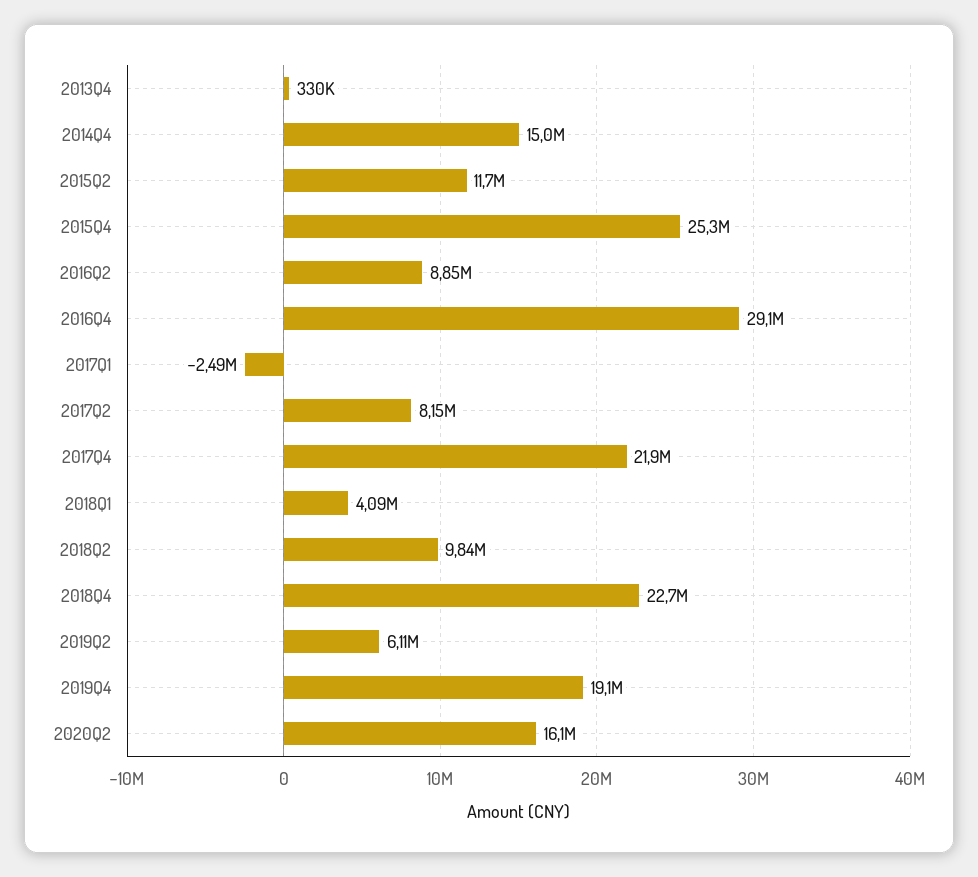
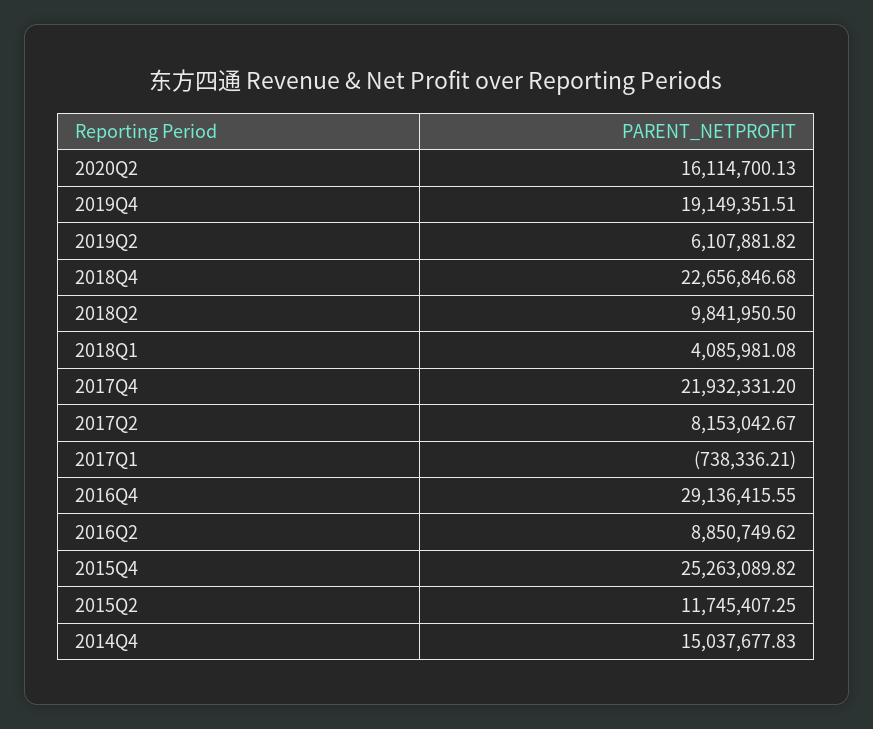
  {
-   "2013Q4": 330000,
    "2014Q4": 15037677.83,
    "2015Q2": 11745407.25,
    "2015Q4": 25263089.82,
    "2016Q2": 8850749.62,
    "2016Q4": 29136415.55,
-   "2017Q1": -2490000,
+   "2017Q1": -738336.21,
    "2017Q2": 8153042.67,
    "2017Q4": 21932331.2,
    "2018Q1": 4085981.08,
    "2018Q2": 9841950.5,
    "2018Q4": 22656846.68,
    "2019Q2": 6107881.82,
    "2019Q4": 19149351.51,
    "2020Q2": 16114700.13
  }

